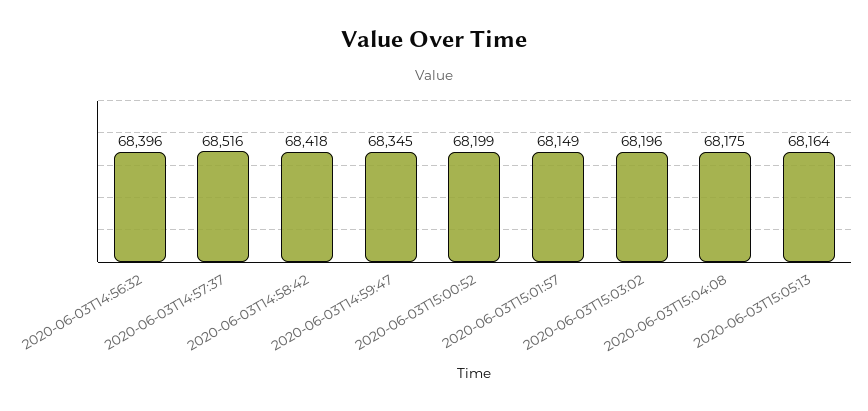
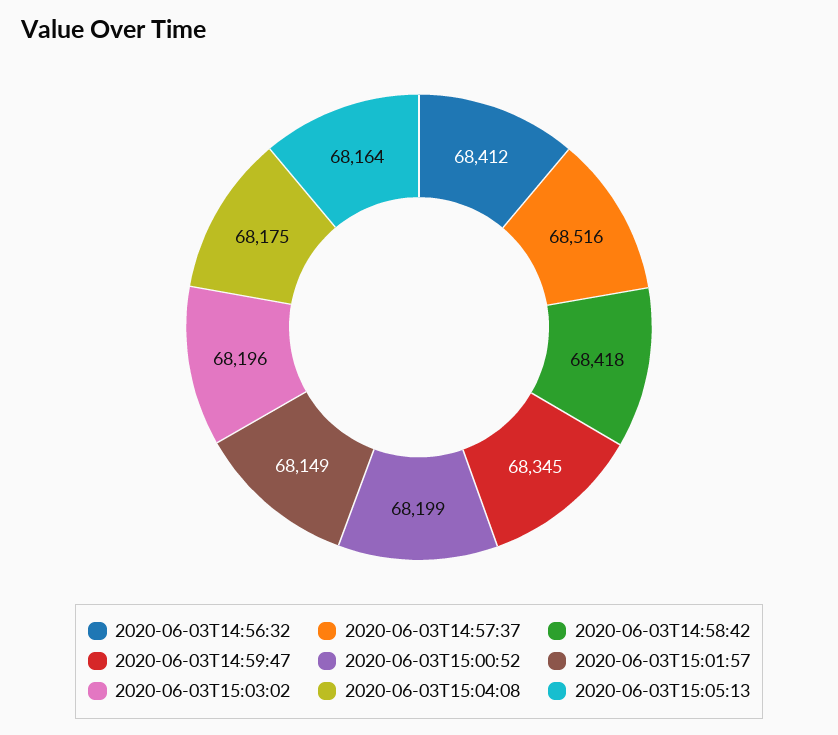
  {
-   "2020-06-03T14:56:32": 68396,
+   "2020-06-03T14:56:32": 68412,
    "2020-06-03T14:57:37": 68516,
    "2020-06-03T14:58:42": 68418,
    "2020-06-03T14:59:47": 68345,
    "2020-06-03T15:00:52": 68199,
    "2020-06-03T15:01:57": 68149,
    "2020-06-03T15:03:02": 68196,
    "2020-06-03T15:04:08": 68175,
    "2020-06-03T15:05:13": 68164
  }

